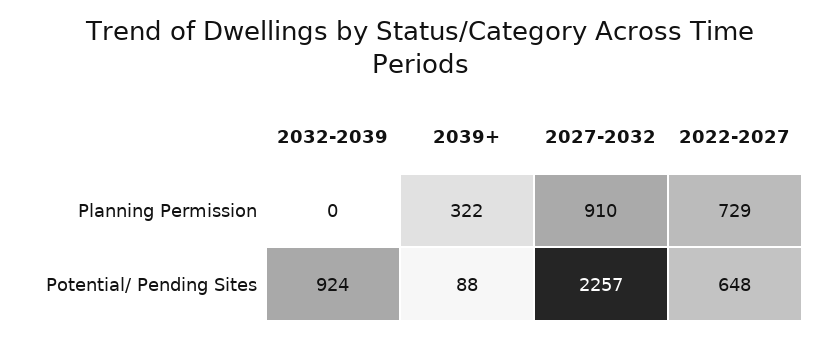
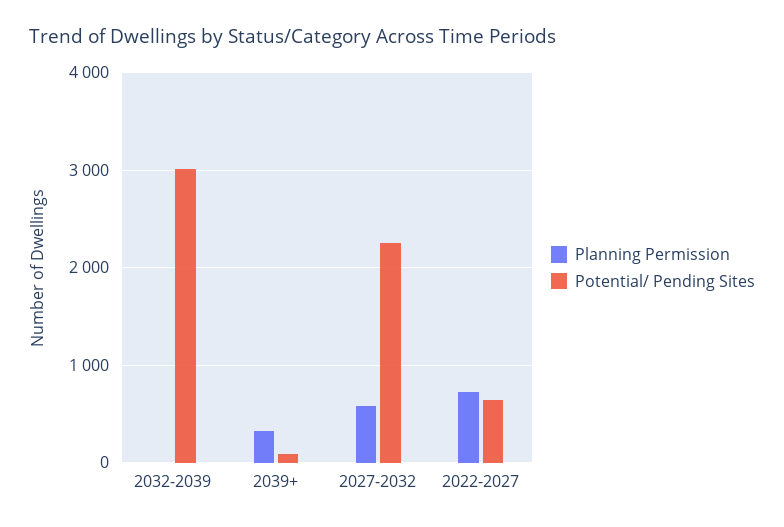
  {
    "Planning Permission": {
      "2032-2039": 0,
      "2039+": 322,
-     "2027-2032": 910,
+     "2027-2032": 600,
      "2022-2027": 729
    },
    "Potential/ Pending Sites": {
-     "2032-2039": 924,
+     "2032-2039": 3000,
      "2039+": 88,
      "2027-2032": 2257,
      "2022-2027": 648
    }
  }

